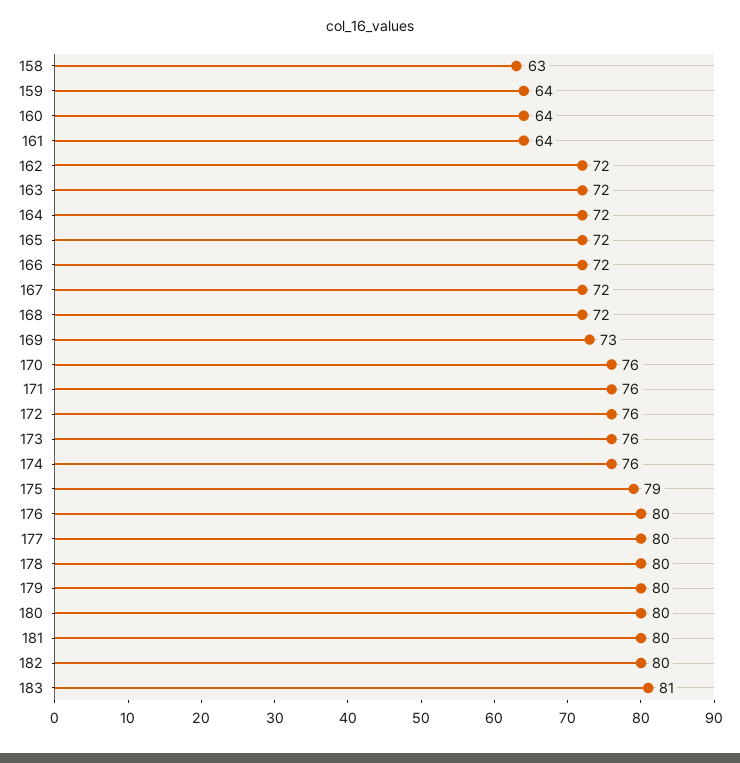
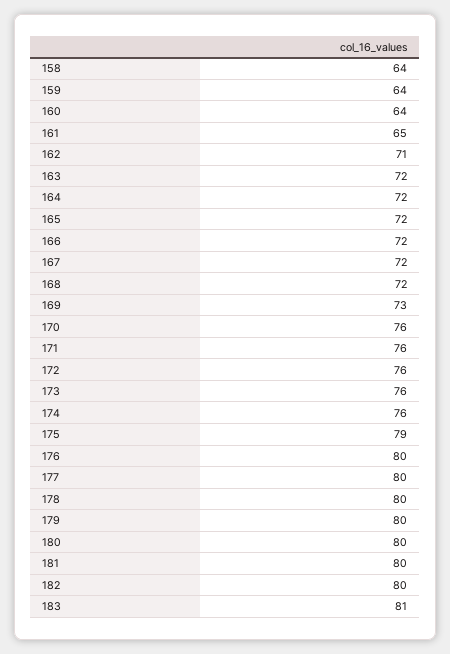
  {
-   "158": 63,
+   "158": 64,
    "159": 64,
    "160": 64,
-   "161": 64,
+   "161": 65,
-   "162": 72,
+   "162": 71,
    "163": 72,
    "164": 72,
    "165": 72,
    "166": 72,
    "167": 72,
    "168": 72,
    "169": 73,
    "170": 76,
    "171": 76,
    "172": 76,
    "173": 76,
    "174": 76,
    "175": 79,
    "176": 80,
    "177": 80,
    "178": 80,
    "179": 80,
    "180": 80,
    "181": 80,
    "182": 80,
    "183": 81
  }

